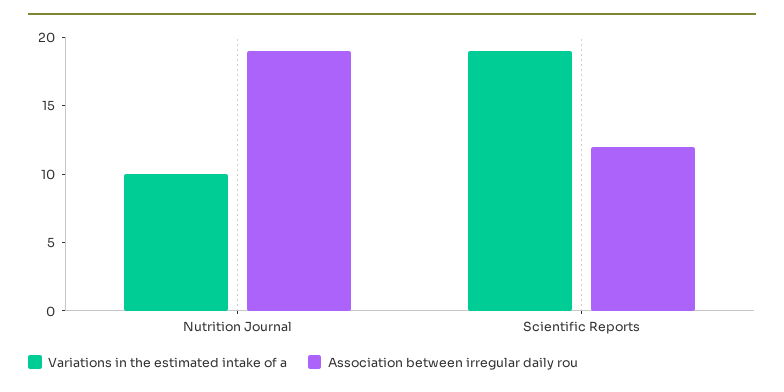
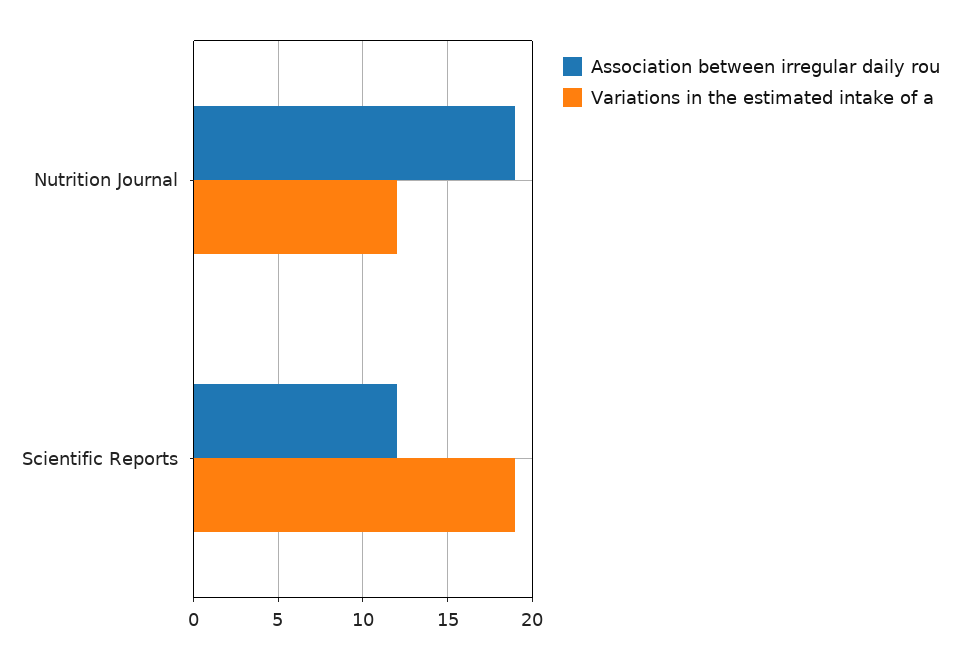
  {
    "Variations in the estimated intake of a": {
-     "Nutrition Journal": 10,
+     "Nutrition Journal": 12,
      "Scientific Reports": 19
    },
    "Association between irregular daily rou": {
      "Nutrition Journal": 19,
      "Scientific Reports": 12
    }
  }

